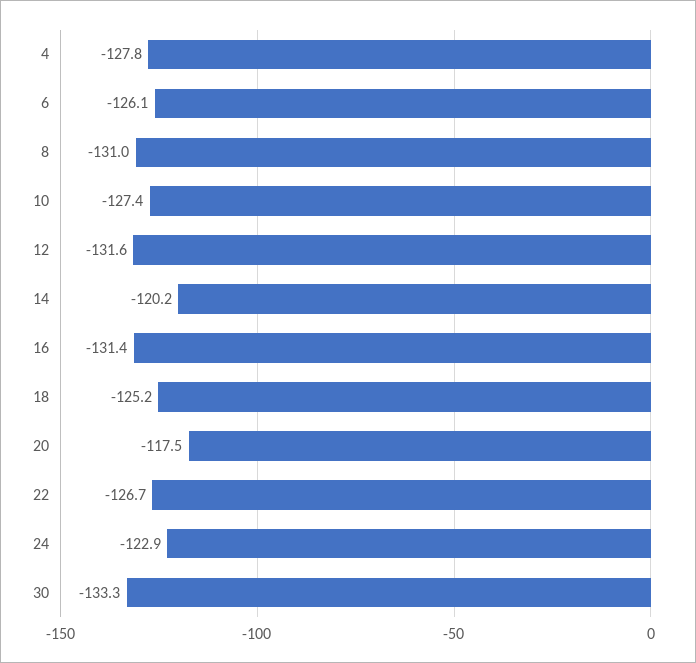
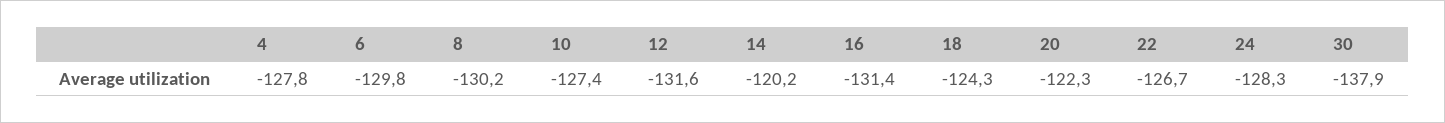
  {
    "4": -127.8,
-   "6": -126.1,
+   "6": -129.8,
-   "8": -131,
+   "8": -130.2,
    "10": -127.4,
    "12": -131.6,
    "14": -120.2,
    "16": -131.4,
-   "18": -125.2,
+   "18": -124.3,
-   "20": -117.5,
+   "20": -122.3,
    "22": -126.7,
-   "24": -122.9,
+   "24": -128.3,
-   "30": -133.3
+   "30": -137.9
  }

